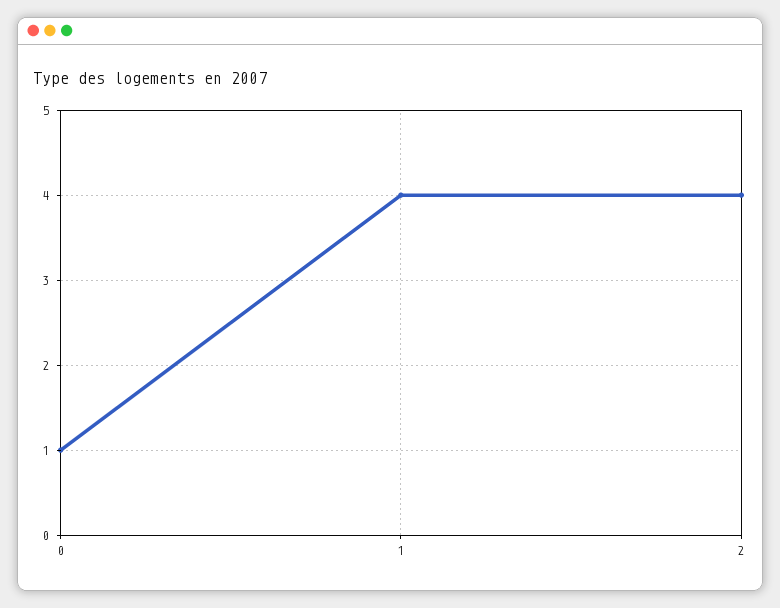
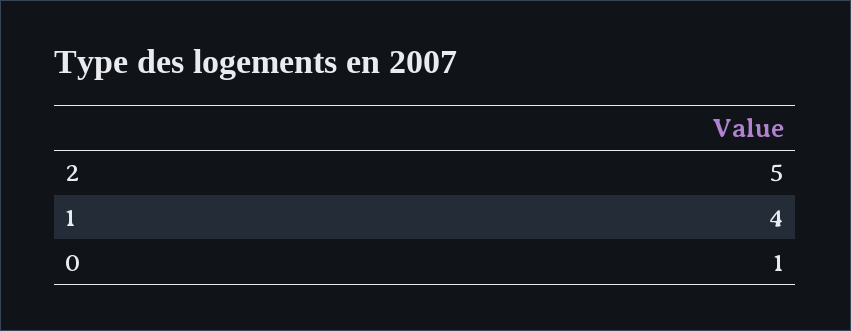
  {
    "0": 1,
    "1": 4,
-   "2": 4
+   "2": 5
  }

